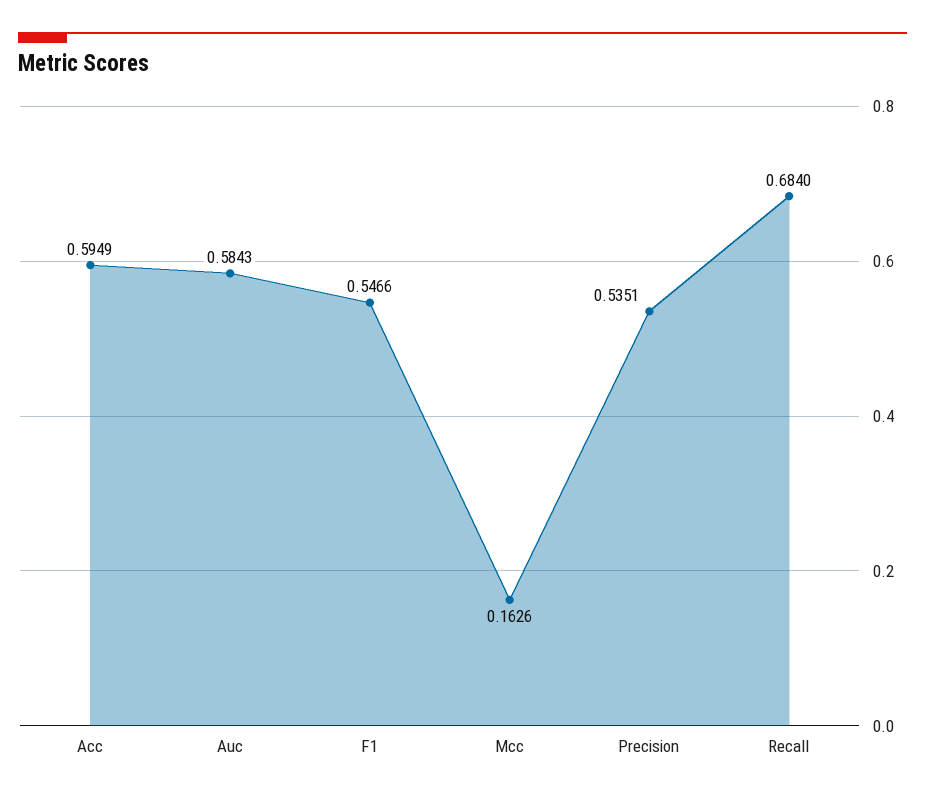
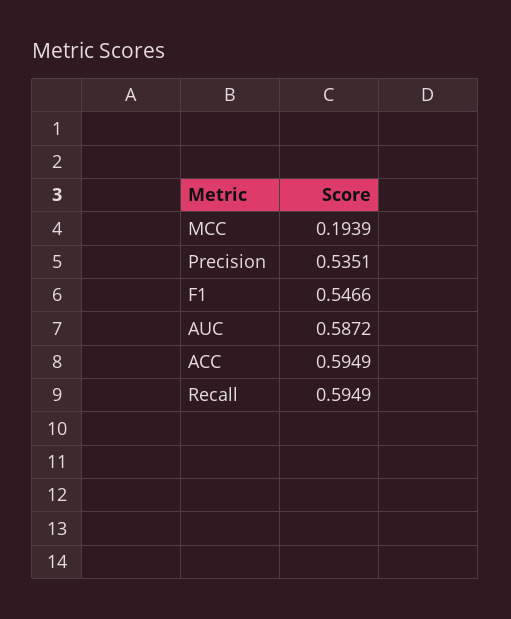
  {
    "Acc": 0.5949,
-   "Auc": 0.5843,
+   "Auc": 0.5872,
    "F1": 0.5466,
-   "Mcc": 0.1626,
+   "Mcc": 0.1939,
    "Precision": 0.5351,
-   "Recall": 0.684
+   "Recall": 0.5949
  }

